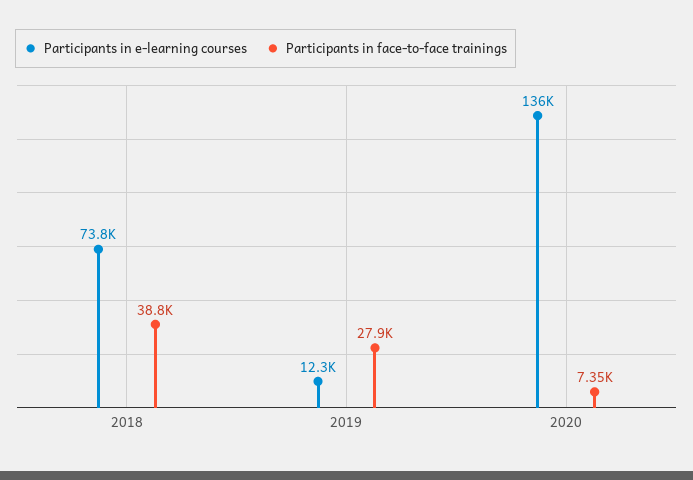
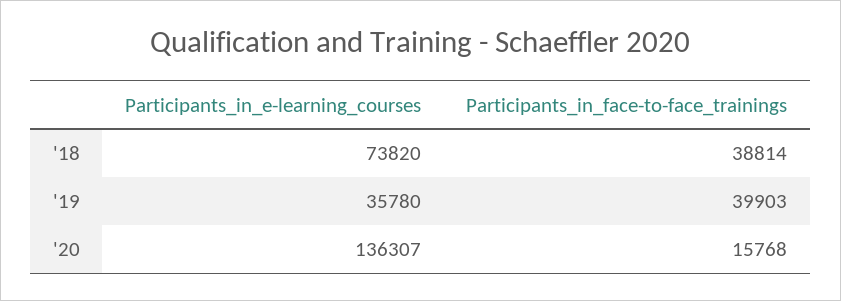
  {
    "Participants in e-learning courses": {
      "2018": 73820,
-     "2019": 12300,
+     "2019": 35780,
      "2020": 136307
    },
    "Participants in face-to-face trainings": {
      "2018": 38814,
-     "2019": 27900,
+     "2019": 39903,
-     "2020": 7350
+     "2020": 15768
    }
  }

